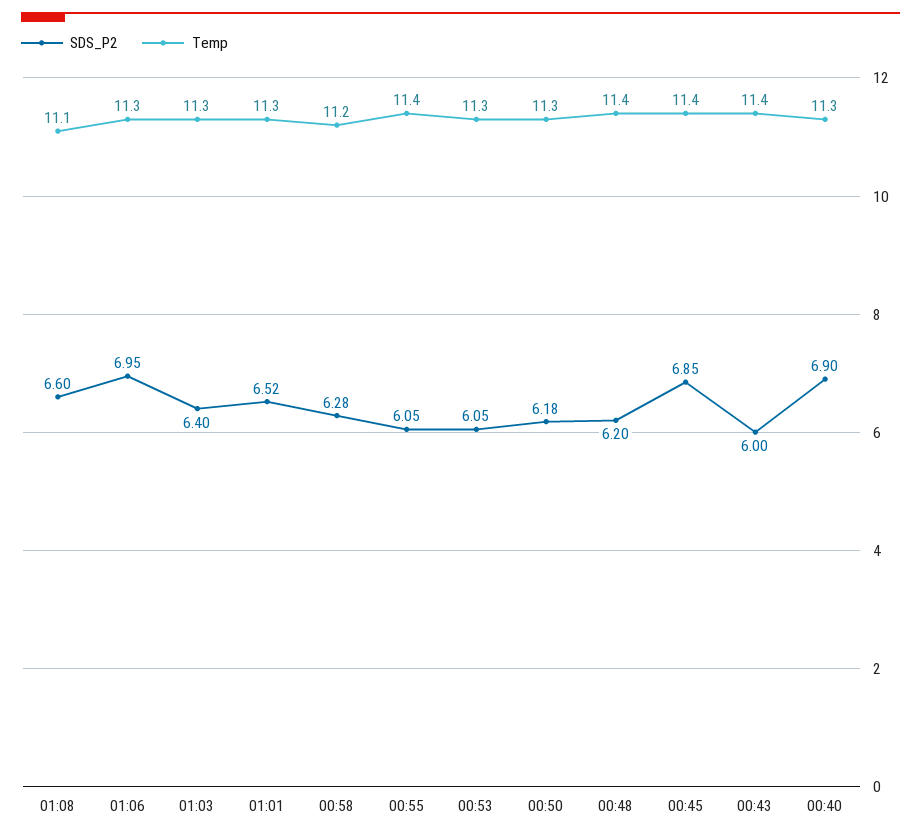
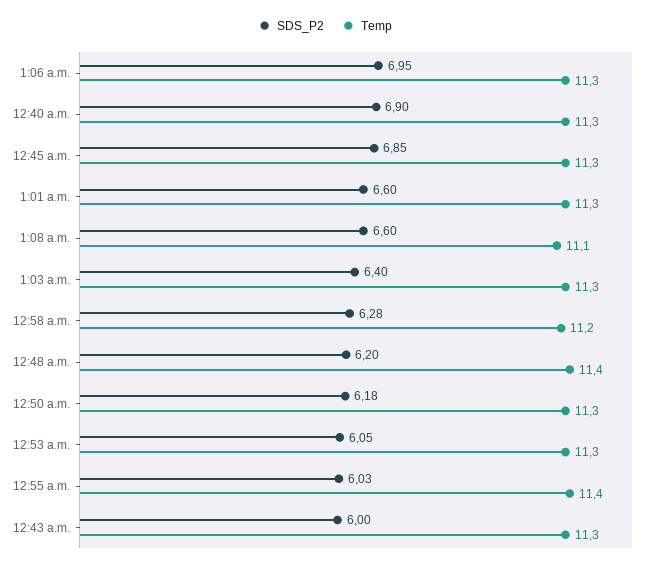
  {
    "SDS_P2": {
      "01:08": 6.6,
      "01:06": 6.95,
      "01:03": 6.4,
-     "01:01": 6.52,
+     "01:01": 6.6,
      "00:58": 6.28,
-     "00:55": 6.05,
+     "00:55": 6.03,
      "00:53": 6.05,
      "00:50": 6.18,
      "00:48": 6.2,
      "00:45": 6.85,
      "00:43": 6,
      "00:40": 6.9
    },
    "Temp": {
      "01:08": 11.1,
      "01:06": 11.3,
      "01:03": 11.3,
      "01:01": 11.3,
      "00:58": 11.2,
      "00:55": 11.4,
      "00:53": 11.3,
      "00:50": 11.3,
      "00:48": 11.4,
-     "00:45": 11.4,
+     "00:45": 11.3,
-     "00:43": 11.4,
+     "00:43": 11.3,
      "00:40": 11.3
    }
  }

